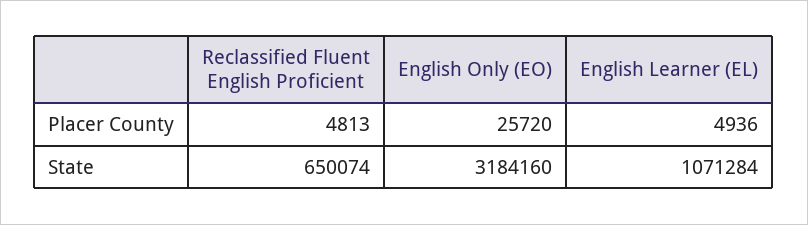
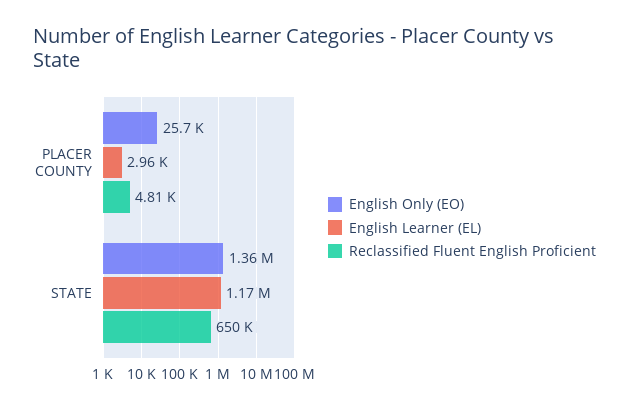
  {
    "Reclassified Fluent English Proficient": {
      "Placer County": 4813,
      "State": 650074
    },
    "English Only (EO)": {
      "Placer County": 25720,
-     "State": 3184160
+     "State": 1360000
    },
    "English Learner (EL)": {
-     "Placer County": 4936,
+     "Placer County": 2960,
-     "State": 1071284
+     "State": 1170000
    }
  }

